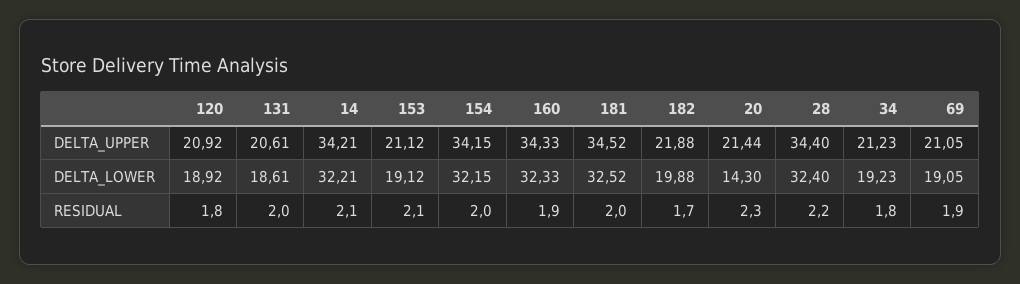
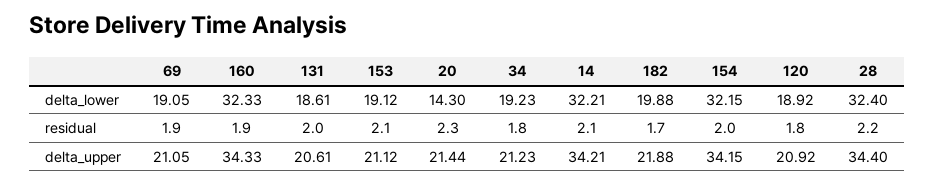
  {
    "120": {
      "DELTA_UPPER": 20.92,
      "DELTA_LOWER": 18.92,
      "RESIDUAL": 1.8
    },
    "131": {
      "DELTA_UPPER": 20.61,
      "DELTA_LOWER": 18.61,
      "RESIDUAL": 2
    },
    "14": {
      "DELTA_UPPER": 34.21,
      "DELTA_LOWER": 32.21,
      "RESIDUAL": 2.1
    },
    "153": {
      "DELTA_UPPER": 21.12,
      "DELTA_LOWER": 19.12,
      "RESIDUAL": 2.1
    },
    "154": {
      "DELTA_UPPER": 34.15,
      "DELTA_LOWER": 32.15,
      "RESIDUAL": 2
    },
    "160": {
      "DELTA_UPPER": 34.33,
      "DELTA_LOWER": 32.33,
      "RESIDUAL": 1.9
    },
-   "181": {
-     "DELTA_UPPER": 34.52,
-     "DELTA_LOWER": 32.52,
-     "RESIDUAL": 2
-   },
    "182": {
      "DELTA_UPPER": 21.88,
      "DELTA_LOWER": 19.88,
      "RESIDUAL": 1.7
    },
    "20": {
      "DELTA_UPPER": 21.44,
      "DELTA_LOWER": 14.3,
      "RESIDUAL": 2.3
    },
    "28": {
      "DELTA_UPPER": 34.4,
      "DELTA_LOWER": 32.4,
      "RESIDUAL": 2.2
    },
    "34": {
      "DELTA_UPPER": 21.23,
      "DELTA_LOWER": 19.23,
      "RESIDUAL": 1.8
    },
    "69": {
      "DELTA_UPPER": 21.05,
      "DELTA_LOWER": 19.05,
      "RESIDUAL": 1.9
    }
  }

